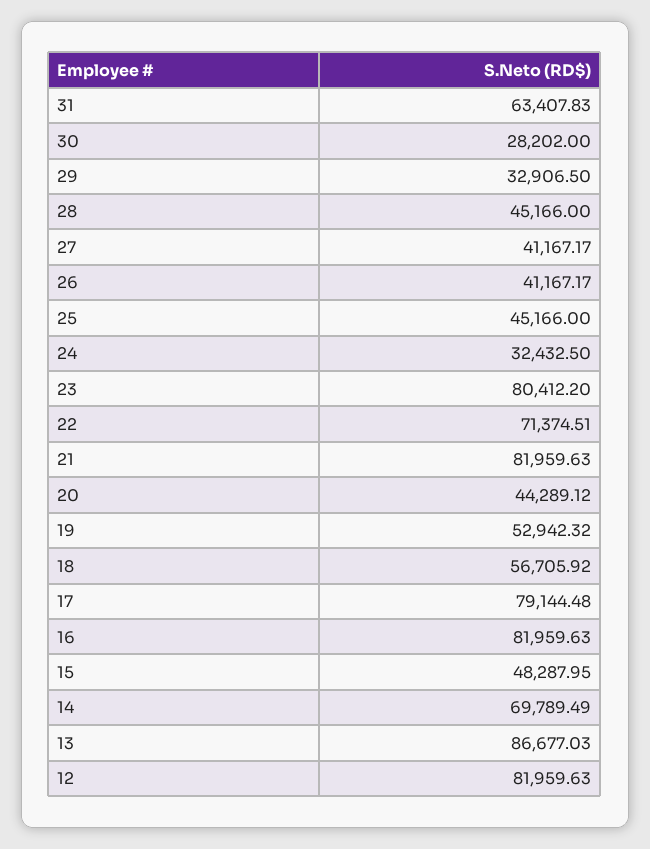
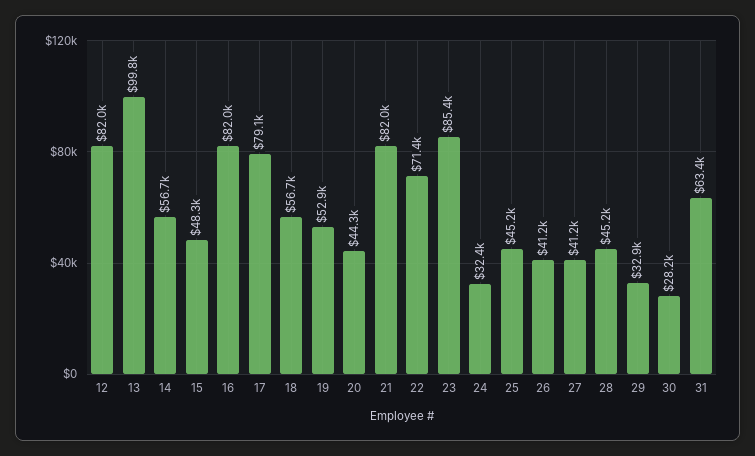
  {
    "31": 63407.83,
    "30": 28202,
    "29": 32906.5,
    "28": 45166,
    "27": 41167.17,
    "26": 41167.17,
    "25": 45166,
    "24": 32432.5,
-   "23": 80412.2,
+   "23": 85400,
    "22": 71374.51,
    "21": 81959.63,
    "20": 44289.12,
    "19": 52942.32,
    "18": 56705.92,
    "17": 79144.48,
    "16": 81959.63,
    "15": 48287.95,
-   "14": 69789.49,
+   "14": 56700,
-   "13": 86677.03,
+   "13": 99800,
    "12": 81959.63
  }

